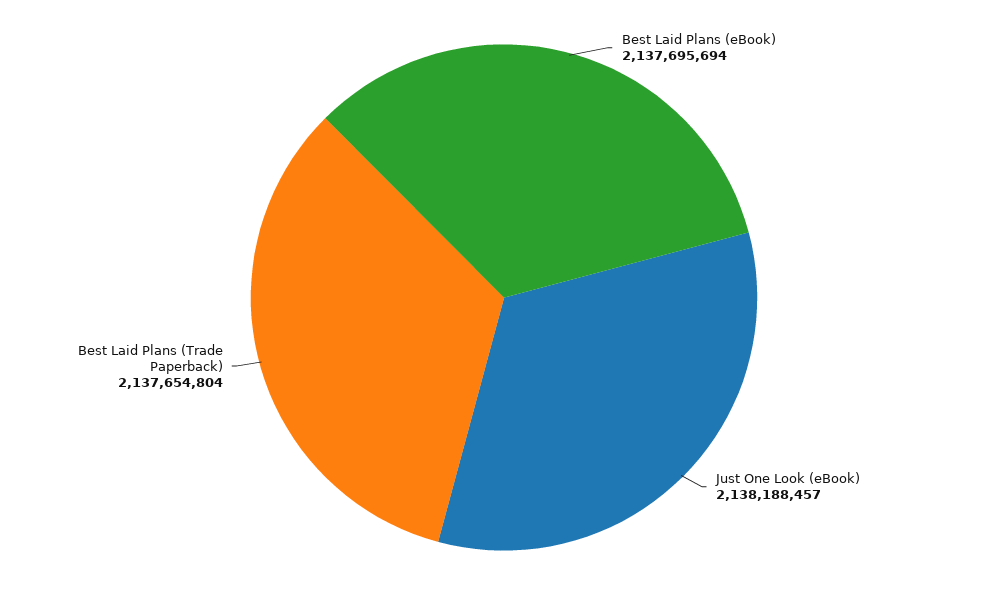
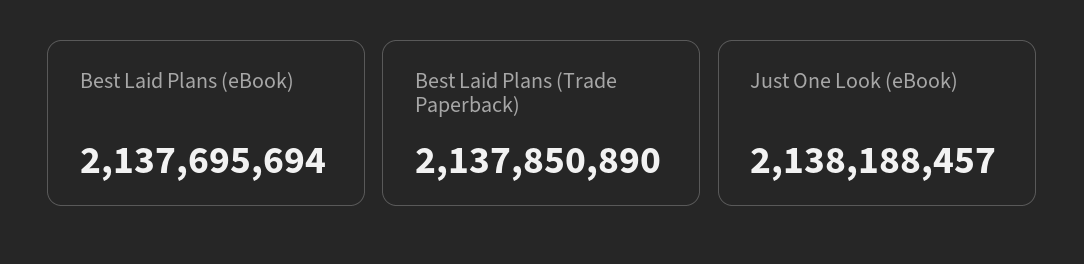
  {
    "Best Laid Plans (eBook)": 2137695694,
    "Just One Look (eBook)": 2138188457,
-   "Best Laid Plans (Trade Paperback)": 2137654804
+   "Best Laid Plans (Trade Paperback)": 2137850890
  }

